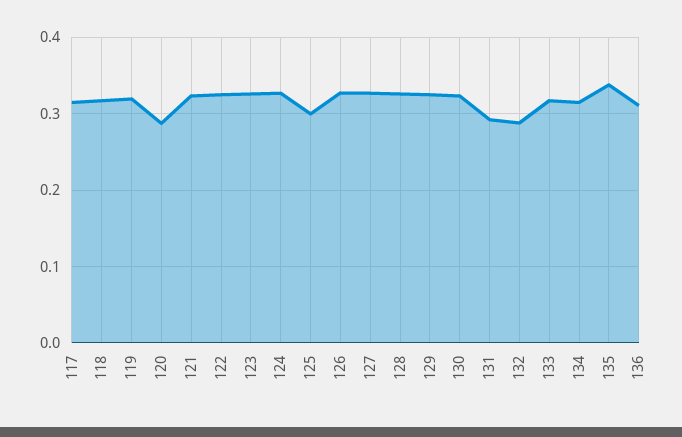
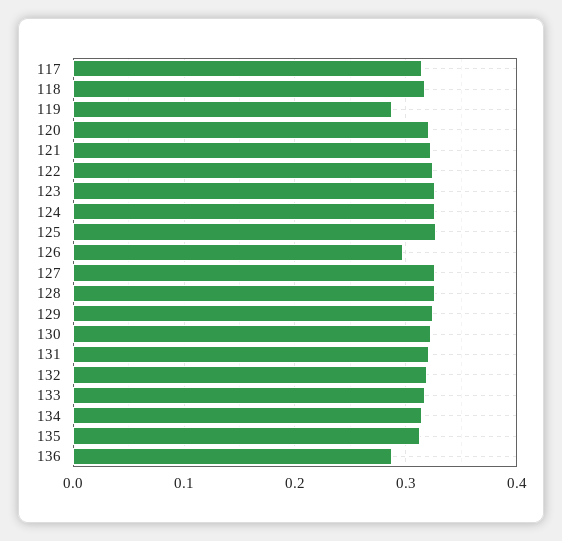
  {
    "117": 0.31,
    "118": 0.32,
-   "119": 0.32,
+   "119": 0.29,
-   "120": 0.29,
+   "120": 0.32,
    "121": 0.32,
    "122": 0.32,
    "123": 0.33,
    "124": 0.33,
-   "125": 0.3,
+   "125": 0.33,
-   "126": 0.33,
+   "126": 0.3,
    "127": 0.33,
    "128": 0.33,
    "129": 0.32,
    "130": 0.32,
-   "131": 0.29,
+   "131": 0.32,
-   "132": 0.29,
+   "132": 0.32,
    "133": 0.32,
    "134": 0.31,
-   "135": 0.34,
+   "135": 0.31,
-   "136": 0.31
+   "136": 0.29
  }

